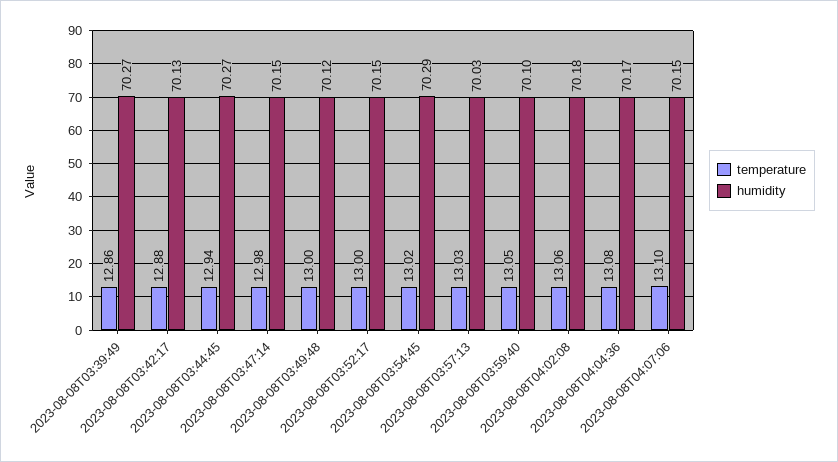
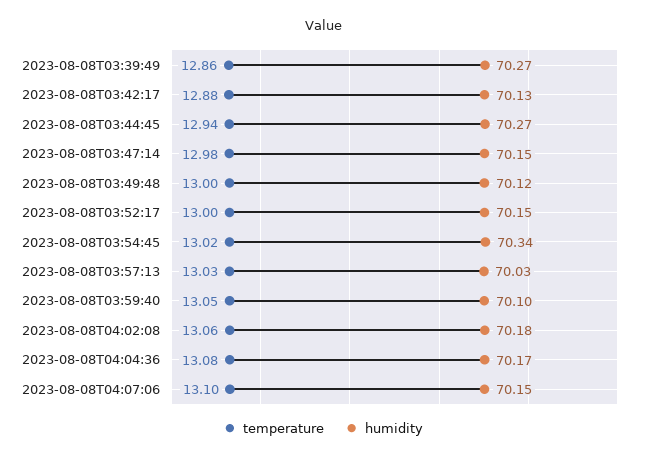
  {
    "temperature": {
      "2023-08-08T03:39:49": 12.86,
      "2023-08-08T03:42:17": 12.88,
      "2023-08-08T03:44:45": 12.94,
      "2023-08-08T03:47:14": 12.98,
      "2023-08-08T03:49:48": 13,
      "2023-08-08T03:52:17": 13,
      "2023-08-08T03:54:45": 13.02,
      "2023-08-08T03:57:13": 13.03,
      "2023-08-08T03:59:40": 13.05,
      "2023-08-08T04:02:08": 13.06,
      "2023-08-08T04:04:36": 13.08,
      "2023-08-08T04:07:06": 13.1
    },
    "humidity": {
      "2023-08-08T03:39:49": 70.27,
      "2023-08-08T03:42:17": 70.13,
      "2023-08-08T03:44:45": 70.27,
      "2023-08-08T03:47:14": 70.15,
      "2023-08-08T03:49:48": 70.12,
      "2023-08-08T03:52:17": 70.15,
-     "2023-08-08T03:54:45": 70.29,
+     "2023-08-08T03:54:45": 70.34,
      "2023-08-08T03:57:13": 70.03,
      "2023-08-08T03:59:40": 70.1,
      "2023-08-08T04:02:08": 70.18,
      "2023-08-08T04:04:36": 70.17,
      "2023-08-08T04:07:06": 70.15
    }
  }

